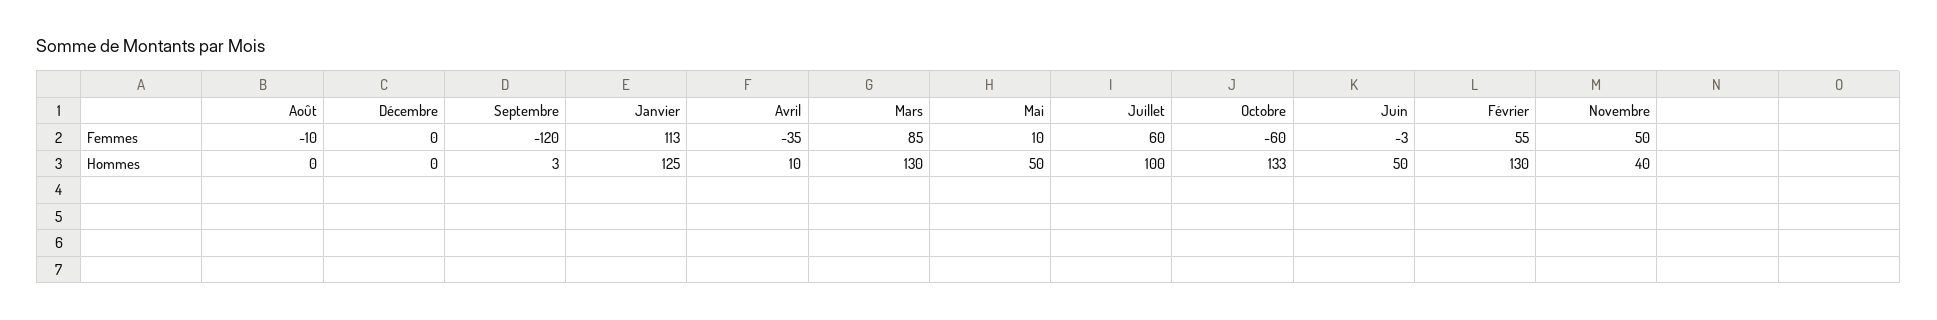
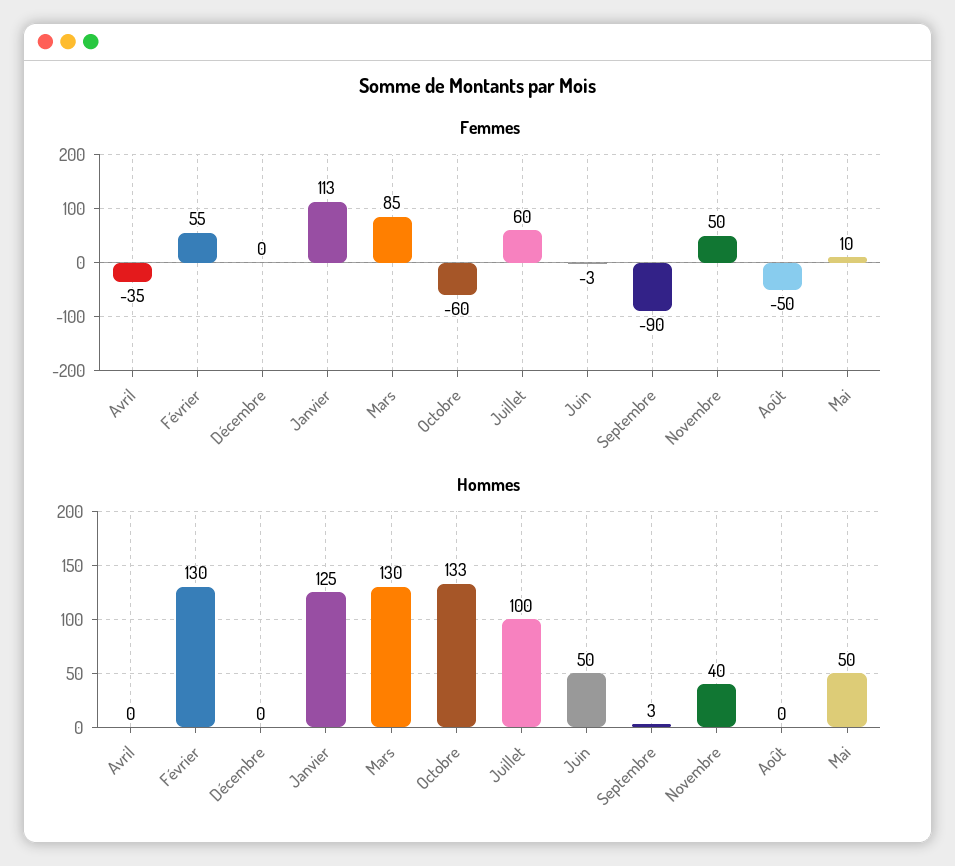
  {
    "Femmes": {
-     "Août": -10,
+     "Août": -50,
      "Décembre": 0,
-     "Septembre": -120,
+     "Septembre": -90,
      "Janvier": 113,
      "Avril": -35,
      "Mars": 85,
      "Mai": 10,
      "Juillet": 60,
      "Octobre": -60,
      "Juin": -3,
      "Février": 55,
      "Novembre": 50
    },
    "Hommes": {
      "Août": 0,
      "Décembre": 0,
      "Septembre": 3,
      "Janvier": 125,
-     "Avril": 10,
+     "Avril": 0,
      "Mars": 130,
      "Mai": 50,
      "Juillet": 100,
      "Octobre": 133,
      "Juin": 50,
      "Février": 130,
      "Novembre": 40
    }
  }

